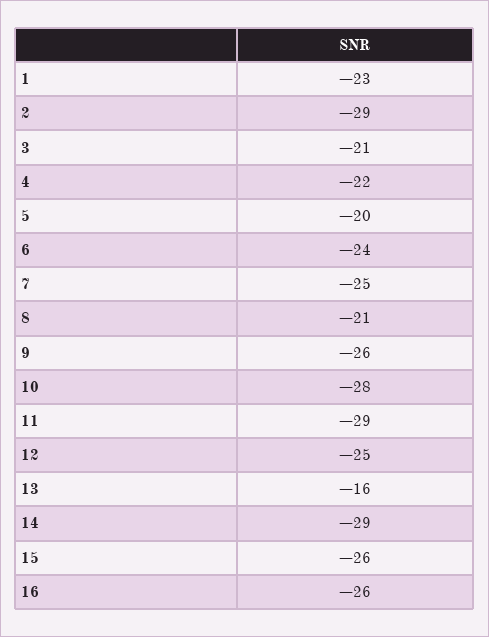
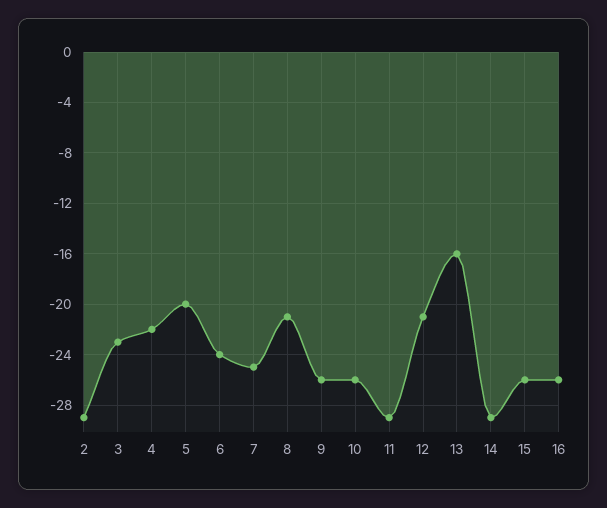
  {
-   "1": -23,
    "2": -29,
-   "3": -21,
+   "3": -23,
    "4": -22,
    "5": -20,
    "6": -24,
    "7": -25,
    "8": -21,
    "9": -26,
-   "10": -28,
+   "10": -26,
    "11": -29,
-   "12": -25,
+   "12": -21,
    "13": -16,
    "14": -29,
    "15": -26,
    "16": -26
  }

